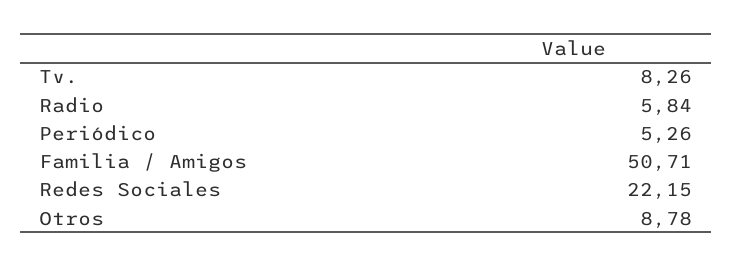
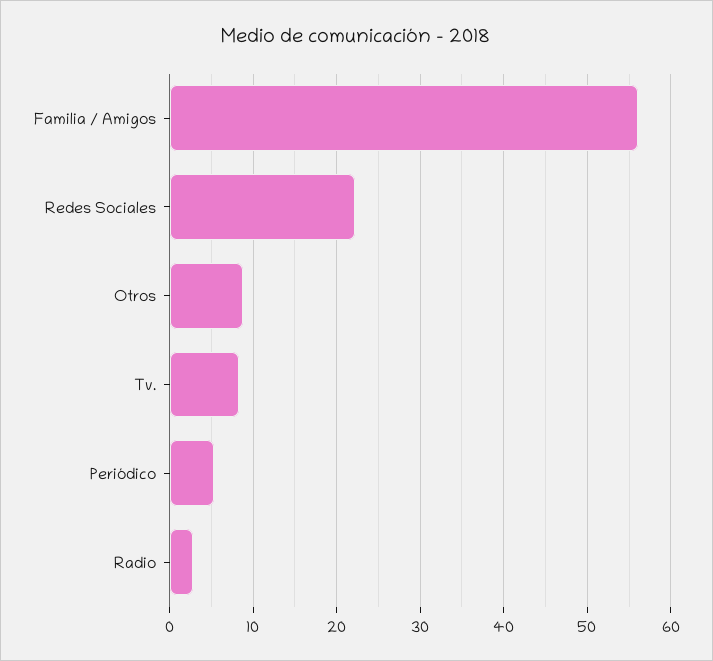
  {
    "Tv.": 8.26,
-   "Radio": 5.84,
+   "Radio": 3,
    "Periódico": 5.26,
-   "Familia / Amigos": 50.71,
+   "Familia / Amigos": 56,
    "Redes Sociales": 22.15,
    "Otros": 8.78
  }

